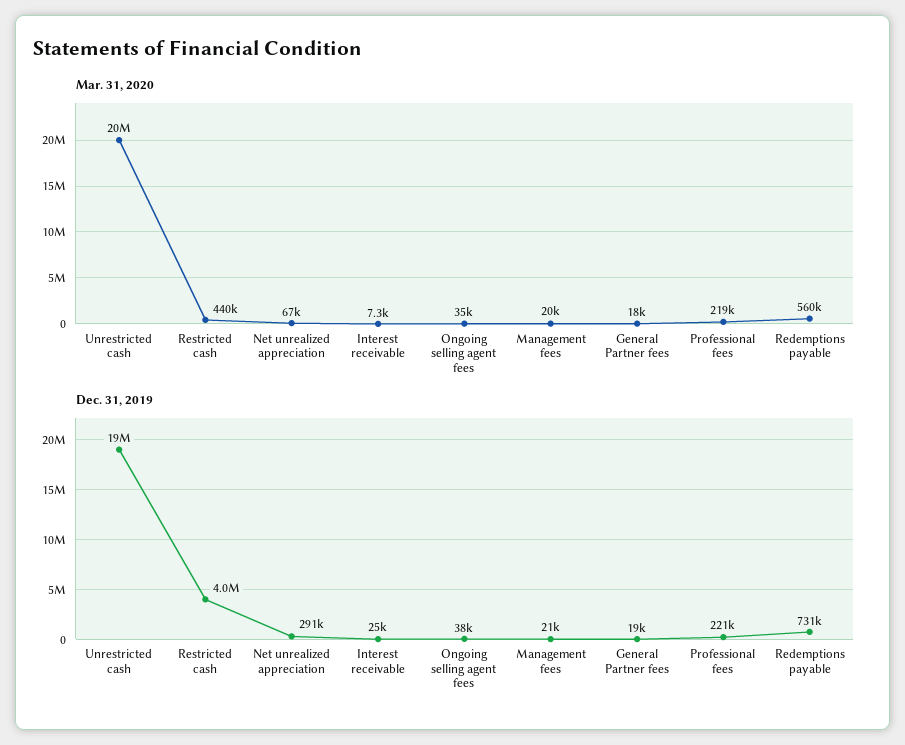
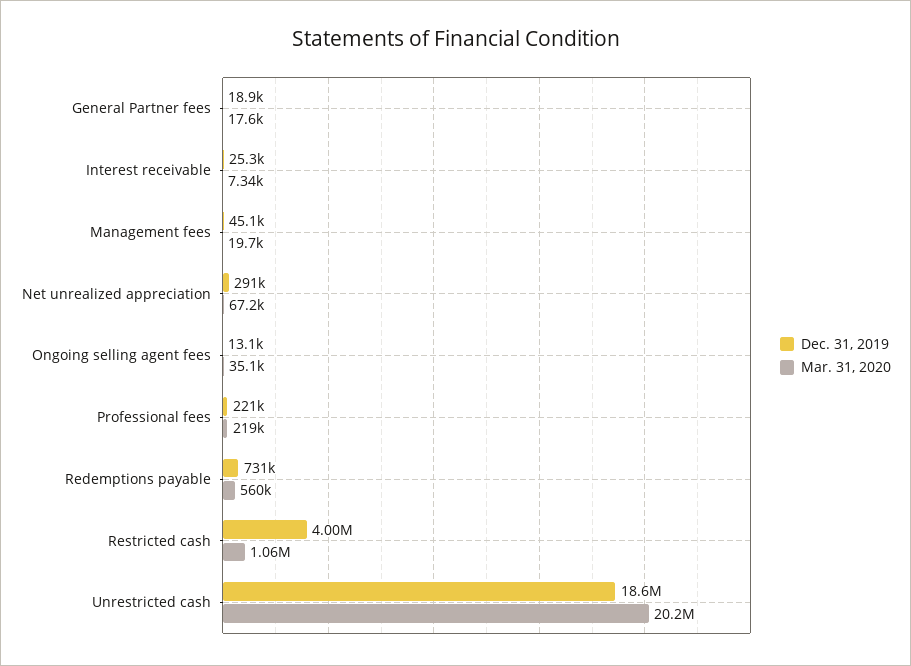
  {
    "Mar. 31, 2020": {
      "Unrestricted cash": 20200000,
-     "Restricted cash": 440000,
+     "Restricted cash": 1060000,
      "Net unrealized appreciation": 67200,
      "Interest receivable": 7340,
      "Ongoing selling agent fees": 35100,
      "Management fees": 19700,
      "General Partner fees": 17600,
      "Professional fees": 219000,
      "Redemptions payable": 560000
    },
    "Dec. 31, 2019": {
      "Unrestricted cash": 18600000,
      "Restricted cash": 4000000,
      "Net unrealized appreciation": 291000,
      "Interest receivable": 25300,
-     "Ongoing selling agent fees": 38000,
+     "Ongoing selling agent fees": 13100,
-     "Management fees": 21000,
+     "Management fees": 45100,
      "General Partner fees": 18900,
      "Professional fees": 221000,
      "Redemptions payable": 731000
    }
  }

